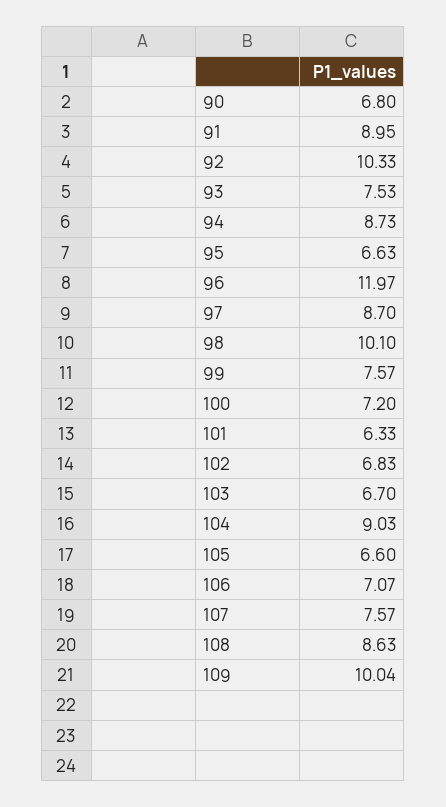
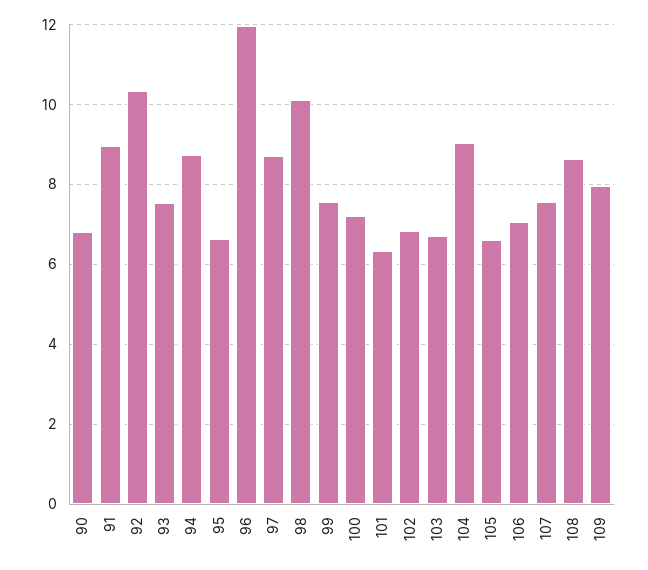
  {
    "90": 6.8,
    "91": 8.95,
    "92": 10.33,
    "93": 7.53,
    "94": 8.73,
    "95": 6.63,
    "96": 11.97,
    "97": 8.7,
    "98": 10.1,
    "99": 7.57,
    "100": 7.2,
    "101": 6.33,
    "102": 6.83,
    "103": 6.7,
    "104": 9.03,
    "105": 6.6,
    "106": 7.07,
    "107": 7.57,
    "108": 8.63,
-   "109": 10.04
+   "109": 8
  }

